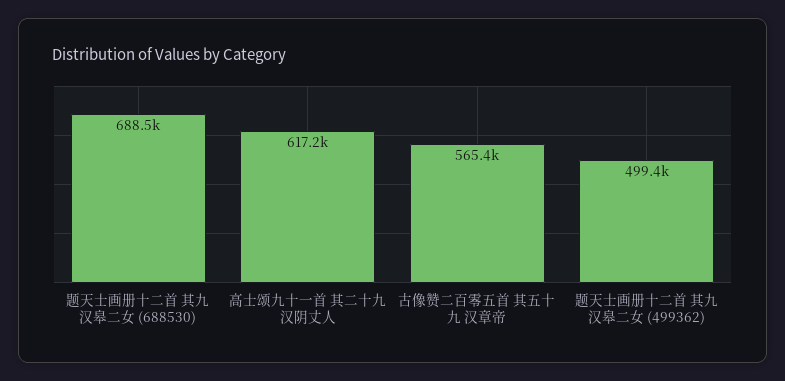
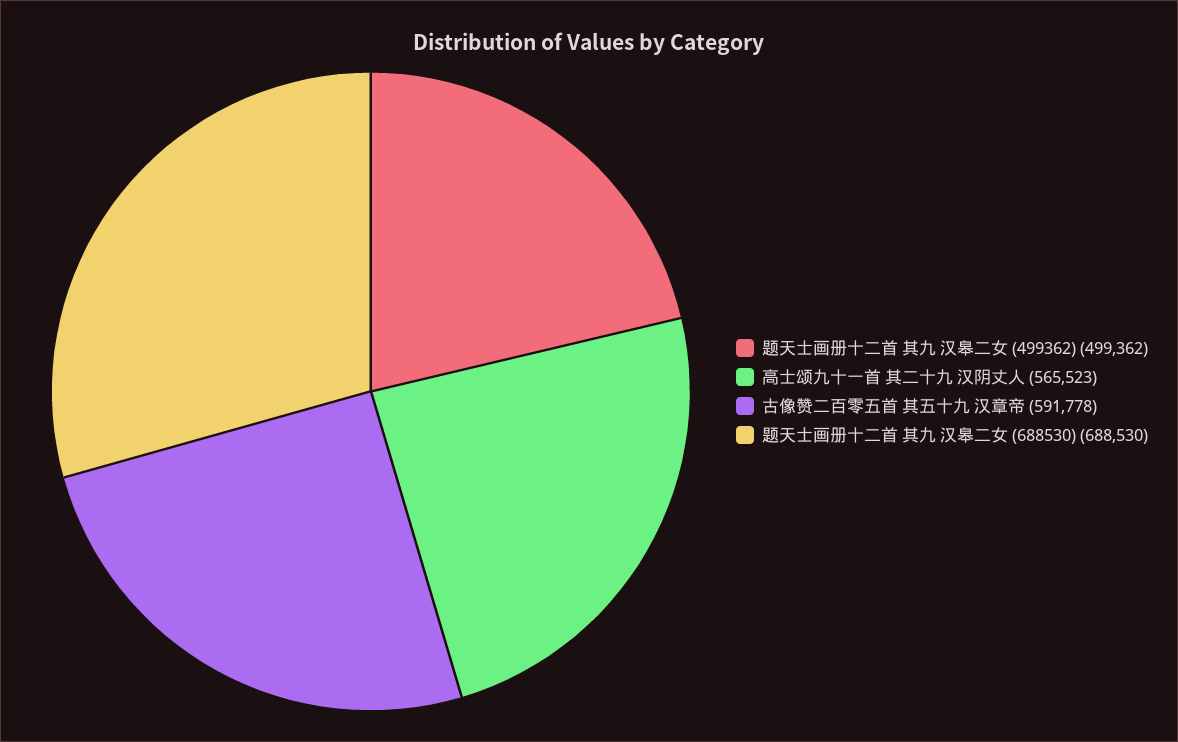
  {
    "题天士画册十二首 其九 汉皋二女 (688530)": 688530,
-   "高士颂九十一首 其二十九 汉阴丈人": 617200,
+   "高士颂九十一首 其二十九 汉阴丈人": 565523,
-   "古像赞二百零五首 其五十九 汉章帝": 565400,
+   "古像赞二百零五首 其五十九 汉章帝": 591778,
    "题天士画册十二首 其九 汉皋二女 (499362)": 499362
  }

